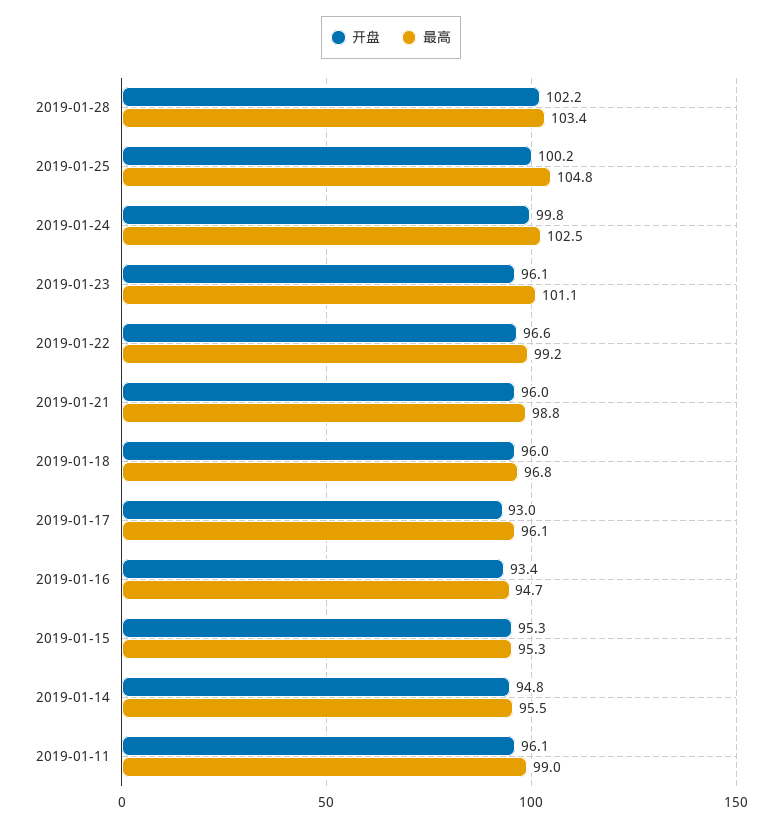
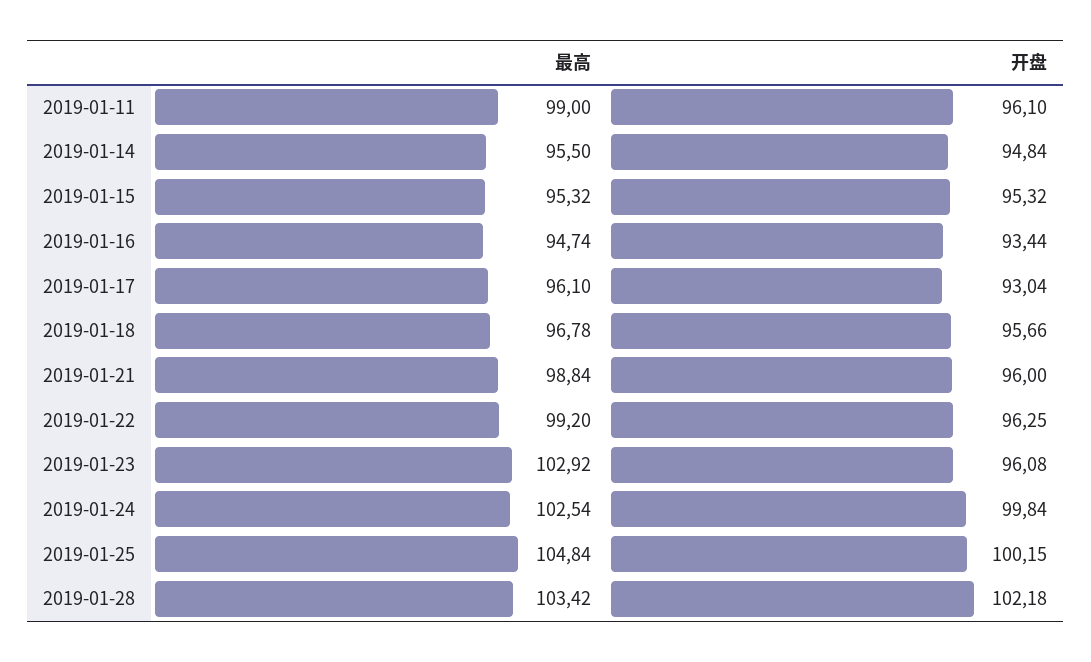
  {
    "开盘": {
      "2019-01-28": 102.18,
      "2019-01-25": 100.15,
      "2019-01-24": 99.84,
      "2019-01-23": 96.08,
-     "2019-01-22": 96.6,
+     "2019-01-22": 96.25,
      "2019-01-21": 96,
-     "2019-01-18": 96,
+     "2019-01-18": 95.66,
      "2019-01-17": 93.04,
      "2019-01-16": 93.44,
      "2019-01-15": 95.32,
      "2019-01-14": 94.84,
      "2019-01-11": 96.1
    },
    "最高": {
      "2019-01-28": 103.42,
      "2019-01-25": 104.84,
      "2019-01-24": 102.54,
-     "2019-01-23": 101.1,
+     "2019-01-23": 102.92,
      "2019-01-22": 99.2,
      "2019-01-21": 98.84,
      "2019-01-18": 96.78,
      "2019-01-17": 96.1,
      "2019-01-16": 94.74,
      "2019-01-15": 95.32,
      "2019-01-14": 95.5,
      "2019-01-11": 99
    }
  }

